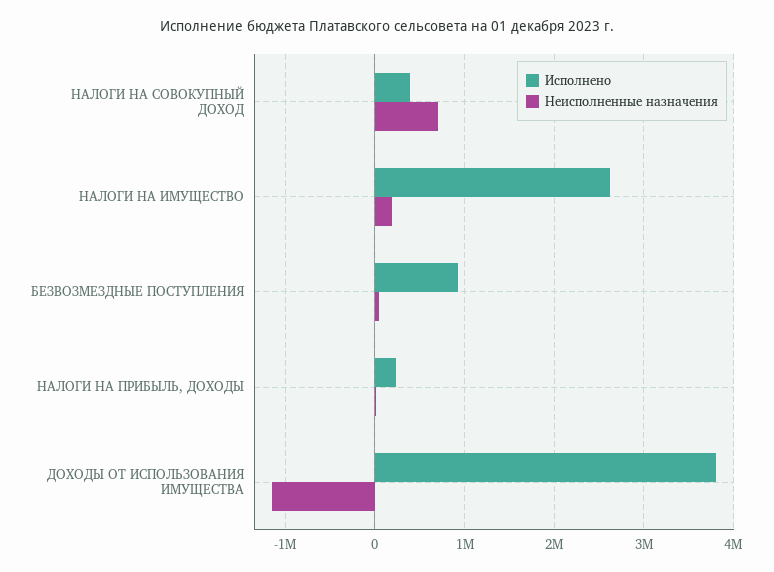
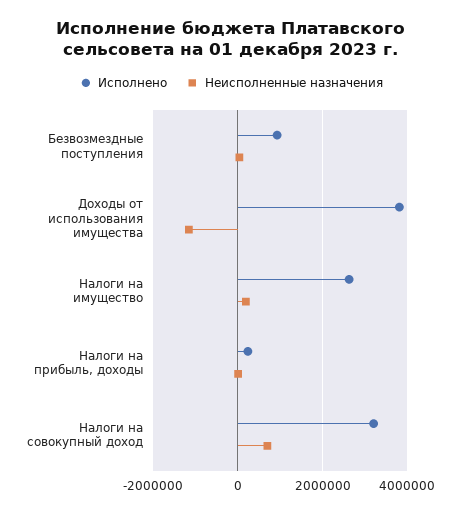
  {
    "Исполнено": {
-     "НАЛОГИ НА СОВОКУПНЫЙ ДОХОД": 400000,
+     "НАЛОГИ НА СОВОКУПНЫЙ ДОХОД": 3200000,
      "НАЛОГИ НА ИМУЩЕСТВО": 2600000,
      "БЕЗВОЗМЕЗДНЫЕ ПОСТУПЛЕНИЯ": 900000,
      "НАЛОГИ НА ПРИБЫЛЬ, ДОХОДЫ": 200000,
      "ДОХОДЫ ОТ ИСПОЛЬЗОВАНИЯ ИМУЩЕСТВА": 3800000
    },
    "Неисполненные назначения": {
      "НАЛОГИ НА СОВОКУПНЫЙ ДОХОД": 700000,
      "НАЛОГИ НА ИМУЩЕСТВО": 200000,
      "БЕЗВОЗМЕЗДНЫЕ ПОСТУПЛЕНИЯ": 0,
      "НАЛОГИ НА ПРИБЫЛЬ, ДОХОДЫ": 0,
      "ДОХОДЫ ОТ ИСПОЛЬЗОВАНИЯ ИМУЩЕСТВА": -1100000
    }
  }

